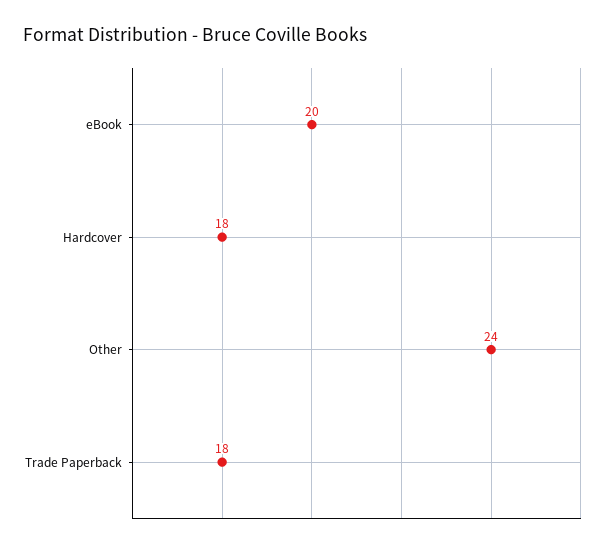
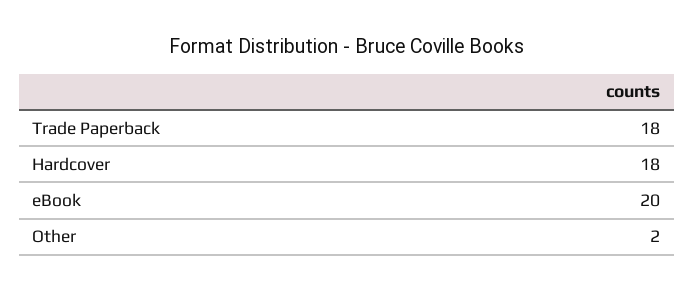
  {
    "eBook": 20,
    "Hardcover": 18,
-   "Other": 24,
+   "Other": 2,
    "Trade Paperback": 18
  }

